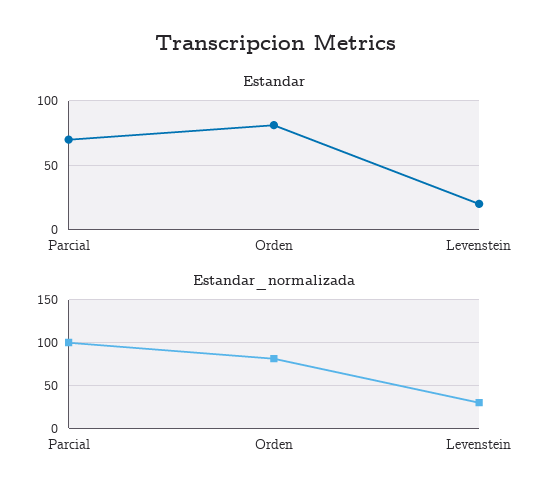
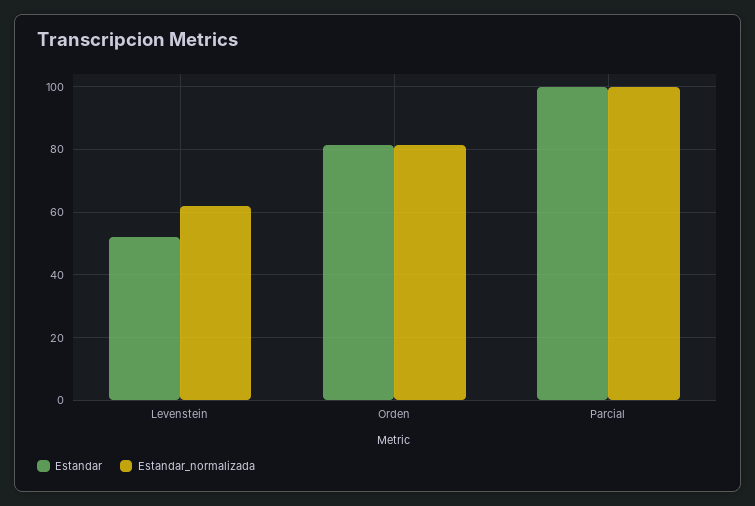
  {
    "Estandar": {
-     "Parcial": 70,
+     "Parcial": 100,
      "Orden": 82,
-     "Levenstein": 20
+     "Levenstein": 52
    },
    "Estandar_normalizada": {
      "Parcial": 100,
      "Orden": 82,
-     "Levenstein": 30
+     "Levenstein": 62
    }
  }

